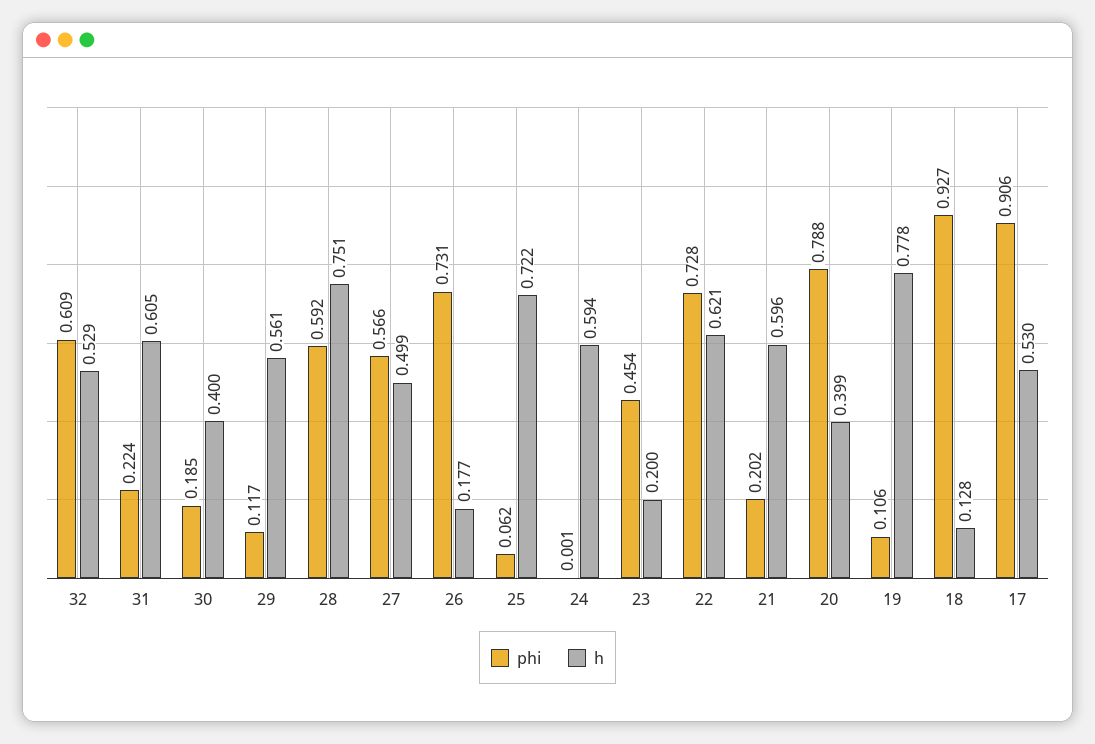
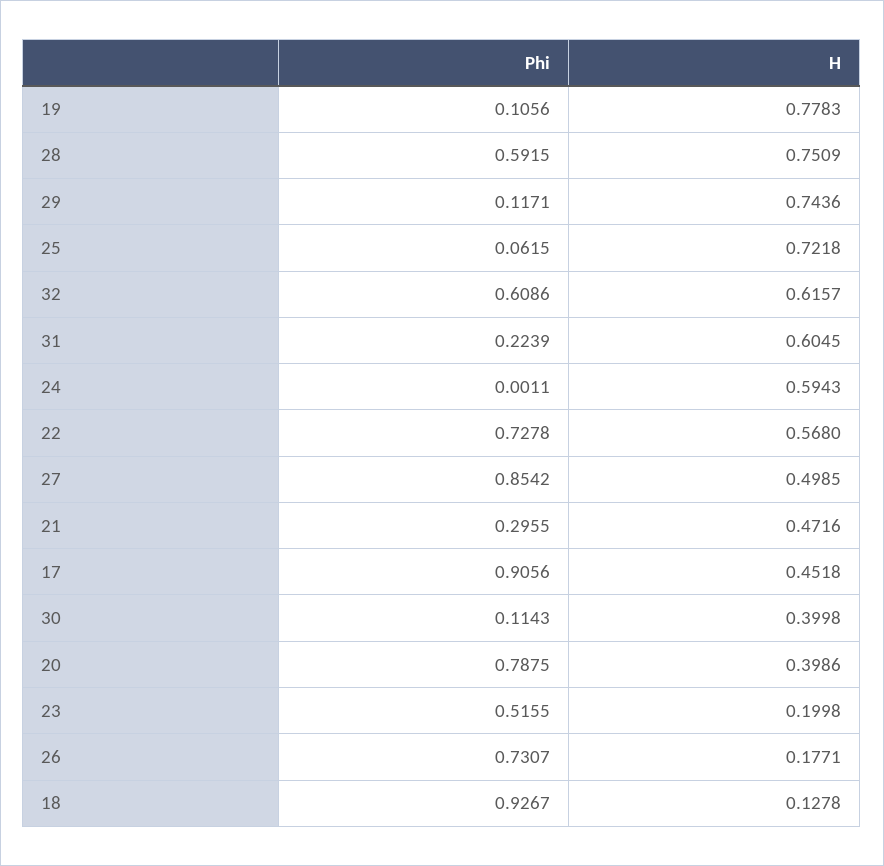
  {
    "phi": {
      "32": 0.6086,
      "31": 0.2239,
-     "30": 0.185,
+     "30": 0.1143,
      "29": 0.1171,
      "28": 0.5915,
-     "27": 0.566,
+     "27": 0.8542,
      "26": 0.7307,
      "25": 0.0615,
      "24": 0.0011,
-     "23": 0.454,
+     "23": 0.5155,
      "22": 0.7278,
-     "21": 0.202,
+     "21": 0.2955,
      "20": 0.7875,
      "19": 0.1056,
      "18": 0.9267,
      "17": 0.9056
    },
    "h": {
-     "32": 0.529,
+     "32": 0.6157,
      "31": 0.6045,
      "30": 0.3998,
-     "29": 0.561,
+     "29": 0.7436,
      "28": 0.7509,
      "27": 0.4985,
      "26": 0.1771,
      "25": 0.7218,
      "24": 0.5943,
      "23": 0.1998,
-     "22": 0.621,
+     "22": 0.568,
-     "21": 0.596,
+     "21": 0.4716,
      "20": 0.3986,
      "19": 0.7783,
      "18": 0.1278,
-     "17": 0.53
+     "17": 0.4518
    }
  }

